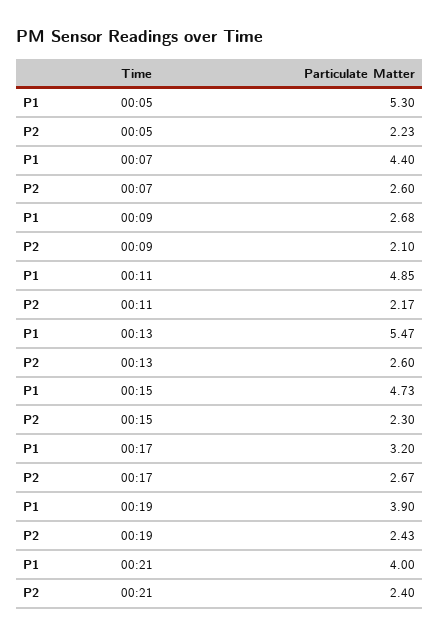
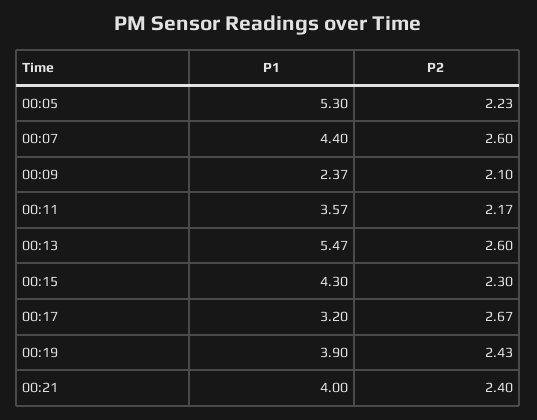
  {
    "P1": {
      "00:05": 5.3,
      "00:07": 4.4,
-     "00:09": 2.68,
+     "00:09": 2.37,
-     "00:11": 4.85,
+     "00:11": 3.57,
      "00:13": 5.47,
-     "00:15": 4.73,
+     "00:15": 4.3,
      "00:17": 3.2,
      "00:19": 3.9,
      "00:21": 4
    },
    "P2": {
      "00:05": 2.23,
      "00:07": 2.6,
      "00:09": 2.1,
      "00:11": 2.17,
      "00:13": 2.6,
      "00:15": 2.3,
      "00:17": 2.67,
      "00:19": 2.43,
      "00:21": 2.4
    }
  }

